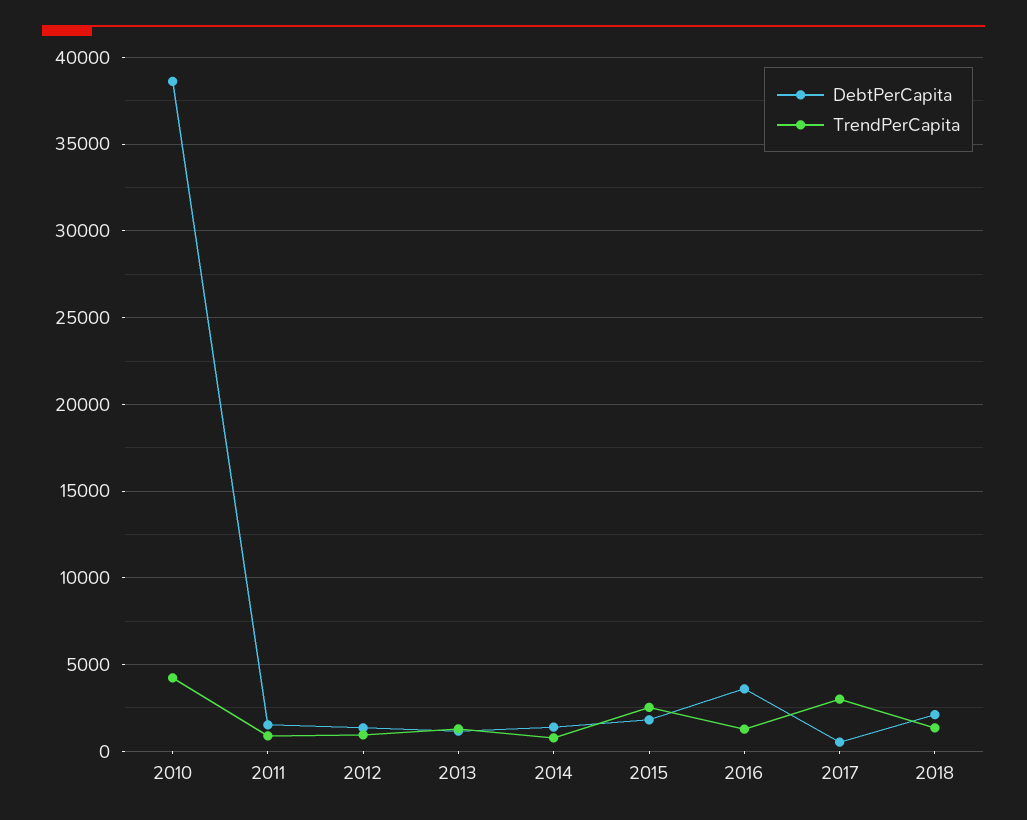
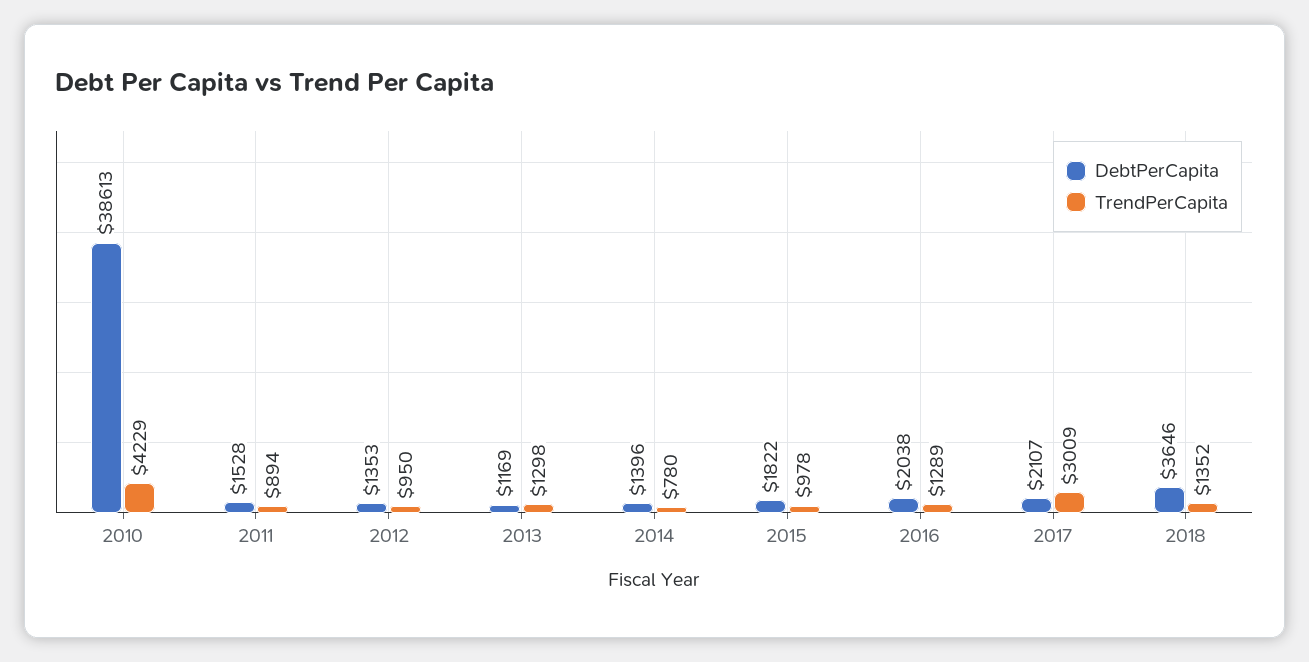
  {
    "DebtPerCapita": {
      "2010": 38613,
      "2011": 1528,
      "2012": 1353,
      "2013": 1169,
      "2014": 1396,
      "2015": 1822,
-     "2016": 3500,
+     "2016": 2038,
-     "2017": 500,
+     "2017": 2107,
-     "2018": 2000
+     "2018": 3646
    },
    "TrendPerCapita": {
      "2010": 4229,
      "2011": 894,
      "2012": 950,
      "2013": 1298,
      "2014": 780,
-     "2015": 2500,
+     "2015": 978,
      "2016": 1289,
      "2017": 3009,
      "2018": 1352
    }
  }

